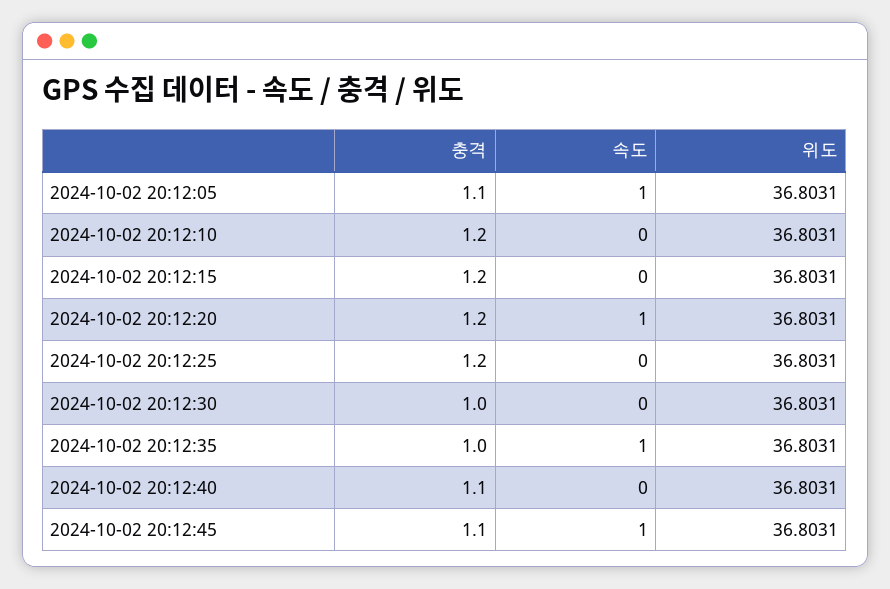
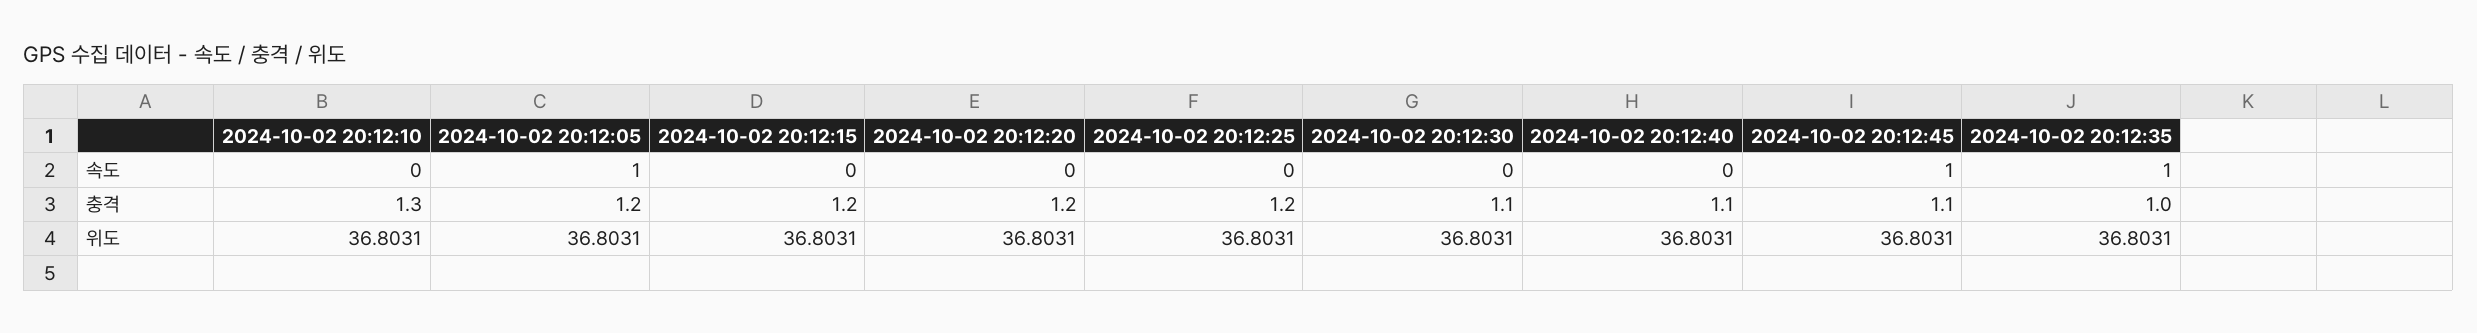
  {
    "충격": {
-     "2024-10-02 20:12:05": 1.1,
+     "2024-10-02 20:12:05": 1.2,
-     "2024-10-02 20:12:10": 1.2,
+     "2024-10-02 20:12:10": 1.3,
      "2024-10-02 20:12:15": 1.2,
      "2024-10-02 20:12:20": 1.2,
      "2024-10-02 20:12:25": 1.2,
-     "2024-10-02 20:12:30": 1,
+     "2024-10-02 20:12:30": 1.1,
      "2024-10-02 20:12:35": 1,
      "2024-10-02 20:12:40": 1.1,
      "2024-10-02 20:12:45": 1.1
    },
    "속도": {
      "2024-10-02 20:12:05": 1,
      "2024-10-02 20:12:10": 0,
      "2024-10-02 20:12:15": 0,
-     "2024-10-02 20:12:20": 1,
+     "2024-10-02 20:12:20": 0,
      "2024-10-02 20:12:25": 0,
      "2024-10-02 20:12:30": 0,
      "2024-10-02 20:12:35": 1,
      "2024-10-02 20:12:40": 0,
      "2024-10-02 20:12:45": 1
    },
    "위도": {
      "2024-10-02 20:12:05": 36.8031,
      "2024-10-02 20:12:10": 36.8031,
      "2024-10-02 20:12:15": 36.8031,
      "2024-10-02 20:12:20": 36.8031,
      "2024-10-02 20:12:25": 36.8031,
      "2024-10-02 20:12:30": 36.8031,
      "2024-10-02 20:12:35": 36.8031,
      "2024-10-02 20:12:40": 36.8031,
      "2024-10-02 20:12:45": 36.8031
    }
  }

